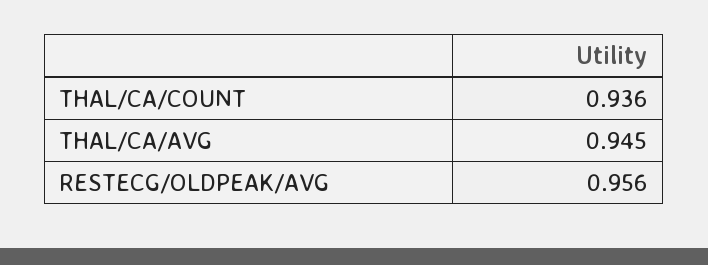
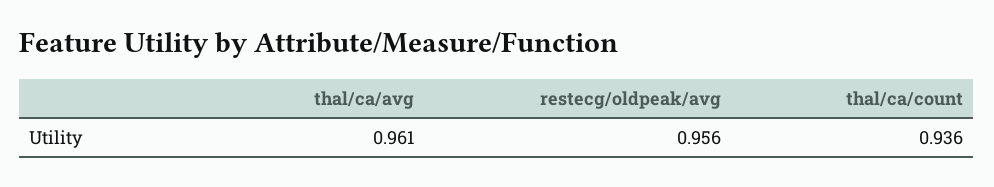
  {
    "THAL/CA/COUNT": 0.936,
-   "THAL/CA/AVG": 0.945,
+   "THAL/CA/AVG": 0.961,
    "RESTECG/OLDPEAK/AVG": 0.956
  }

